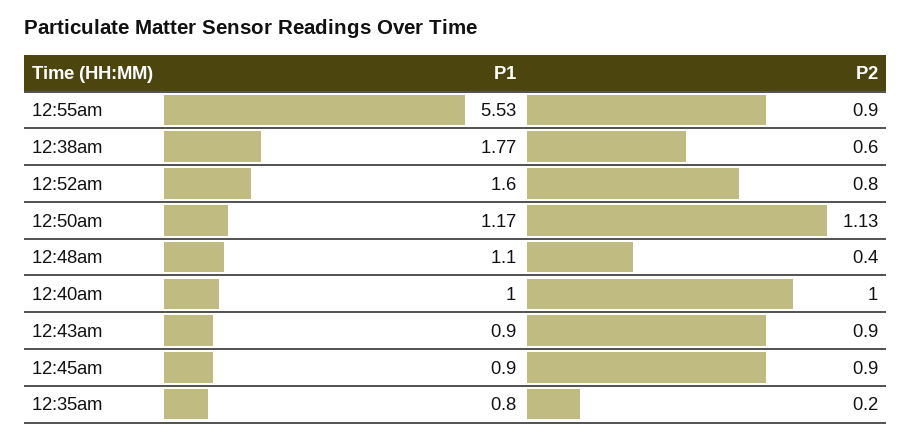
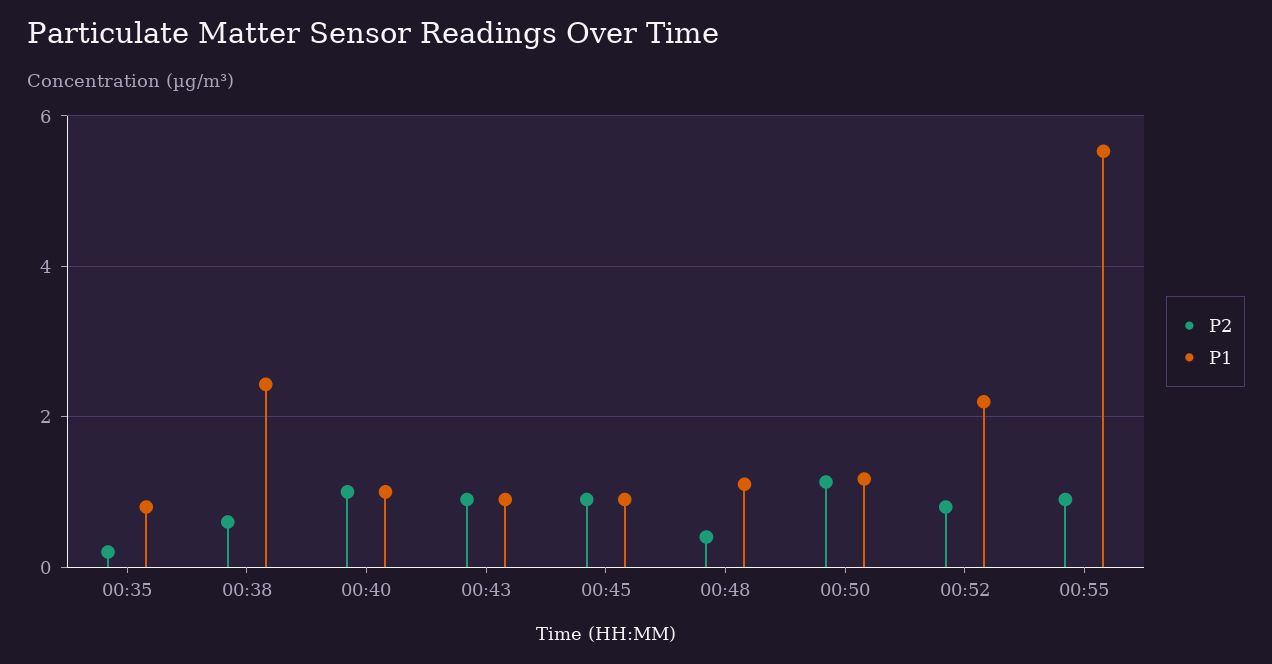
  {
    "P1": {
      "12:55am": 5.53,
-     "12:38am": 1.77,
+     "12:38am": 2.4,
-     "12:52am": 1.6,
+     "12:52am": 2.2,
      "12:50am": 1.17,
      "12:48am": 1.1,
      "12:40am": 1,
      "12:43am": 0.9,
      "12:45am": 0.9,
      "12:35am": 0.8
    },
    "P2": {
      "12:55am": 0.9,
      "12:38am": 0.6,
      "12:52am": 0.8,
      "12:50am": 1.13,
      "12:48am": 0.4,
      "12:40am": 1,
      "12:43am": 0.9,
      "12:45am": 0.9,
      "12:35am": 0.2
    }
  }

